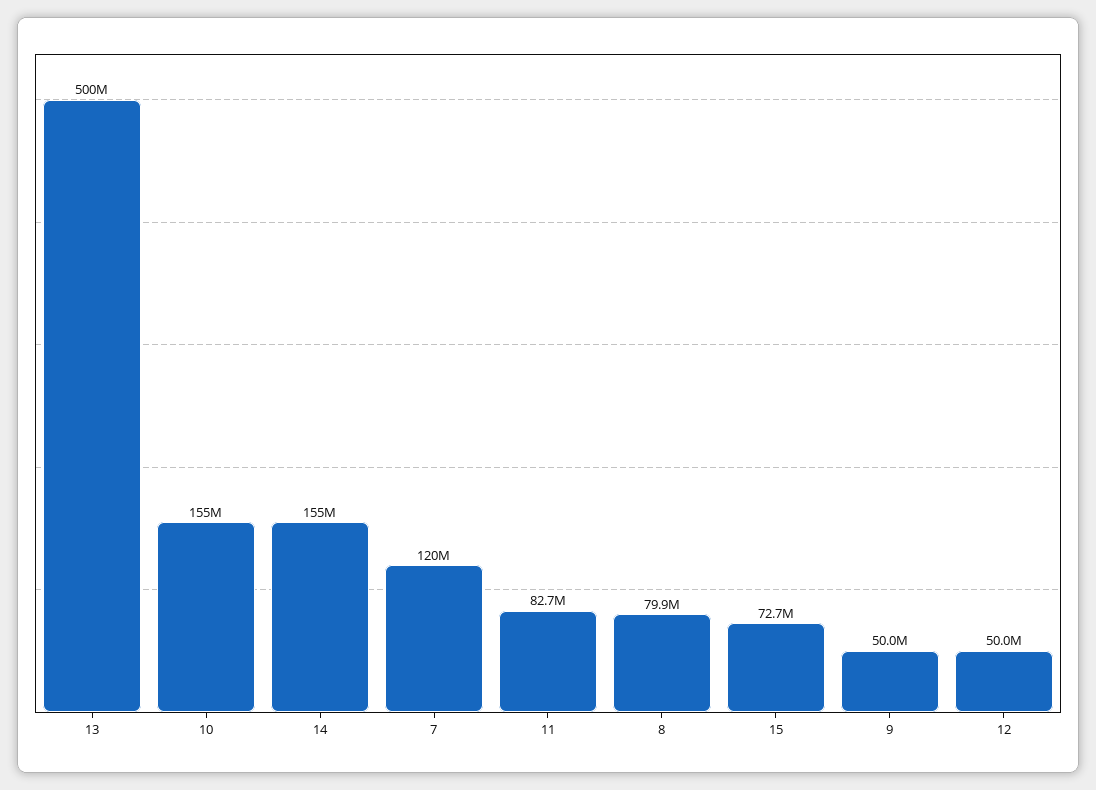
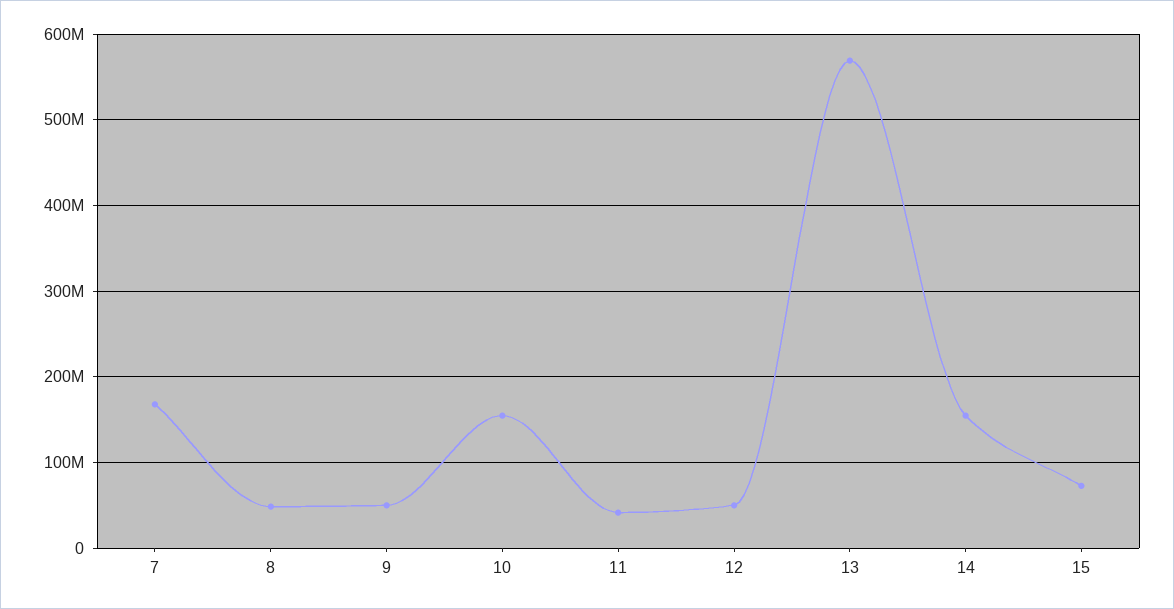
  {
-   "13": 500000000,
+   "13": 570000000,
    "10": 155000000,
    "14": 155000000,
-   "7": 120000000,
+   "7": 170000000,
-   "11": 82700000,
+   "11": 40000000,
-   "8": 79900000,
+   "8": 50000000,
    "15": 72700000,
    "9": 50000000,
    "12": 50000000
  }

